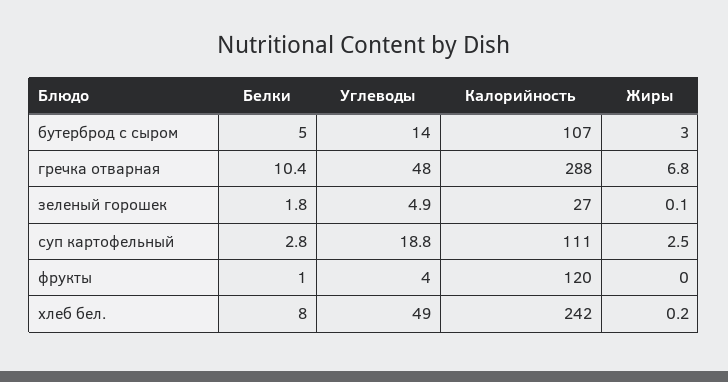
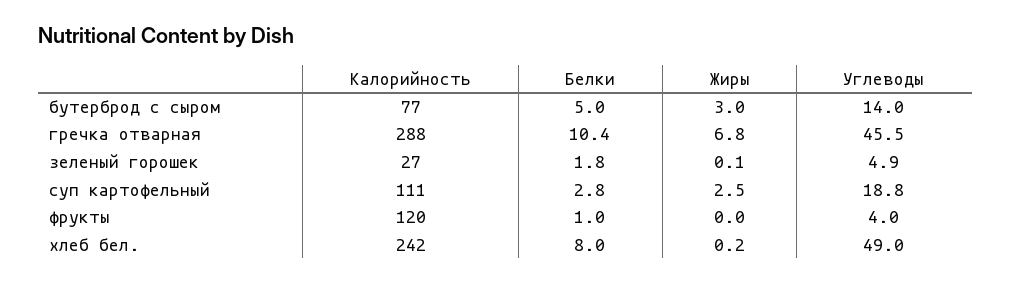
  {
    "Белки": {
      "бутерброд с сыром": 5,
      "гречка отварная": 10.4,
      "зеленый горошек": 1.8,
      "суп картофельный": 2.8,
      "фрукты": 1,
      "хлеб бел.": 8
    },
    "Углеводы": {
      "бутерброд с сыром": 14,
-     "гречка отварная": 48,
+     "гречка отварная": 45.5,
      "зеленый горошек": 4.9,
      "суп картофельный": 18.8,
      "фрукты": 4,
      "хлеб бел.": 49
    },
    "Калорийность": {
-     "бутерброд с сыром": 107,
+     "бутерброд с сыром": 77,
      "гречка отварная": 288,
      "зеленый горошек": 27,
      "суп картофельный": 111,
      "фрукты": 120,
      "хлеб бел.": 242
    },
    "Жиры": {
      "бутерброд с сыром": 3,
      "гречка отварная": 6.8,
      "зеленый горошек": 0.1,
      "суп картофельный": 2.5,
      "фрукты": 0,
      "хлеб бел.": 0.2
    }
  }

